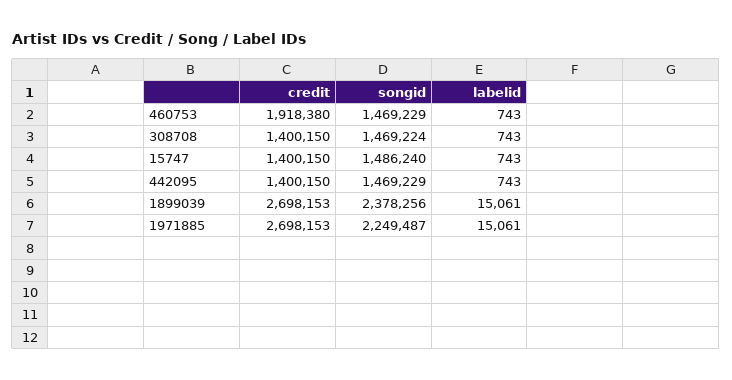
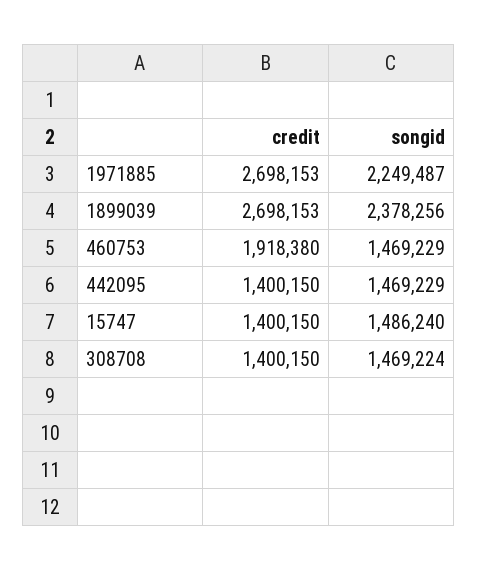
  {
    "credit": {
      "460753": 1918380,
      "308708": 1400150,
      "15747": 1400150,
      "442095": 1400150,
      "1899039": 2698153,
      "1971885": 2698153
    },
    "songid": {
      "460753": 1469229,
      "308708": 1469224,
      "15747": 1486240,
      "442095": 1469229,
      "1899039": 2378256,
      "1971885": 2249487
-   },
+   }
-   "labelid": {
-     "460753": 743,
-     "308708": 743,
-     "15747": 743,
-     "442095": 743,
-     "1899039": 15061,
-     "1971885": 15061
-   }
  }

